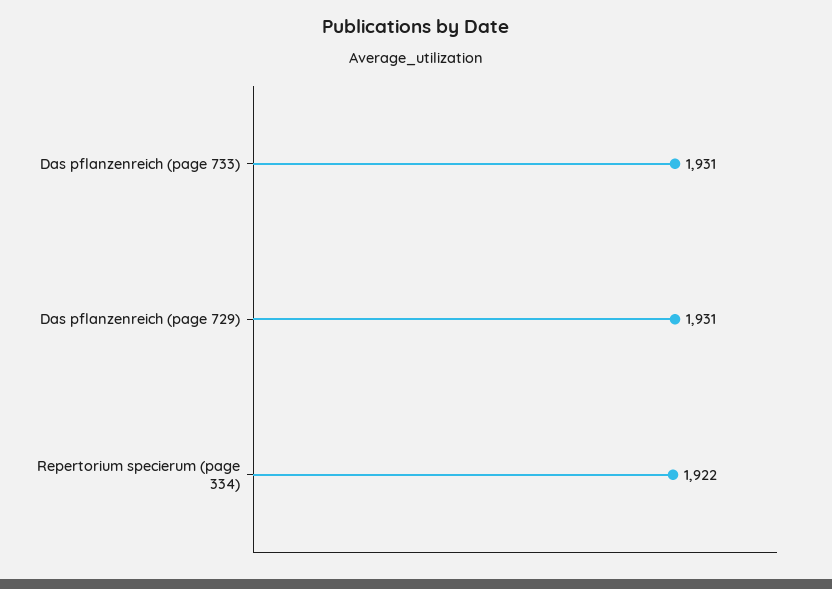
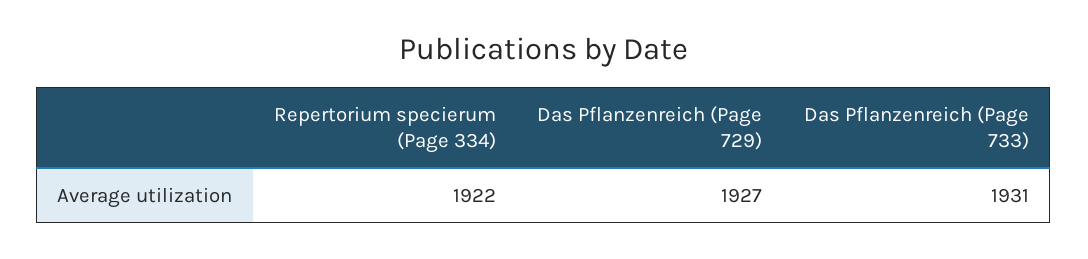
  {
    "Das pflanzenreich (page 733)": 1931,
-   "Das pflanzenreich (page 729)": 1931,
+   "Das pflanzenreich (page 729)": 1927,
    "Repertorium specierum (page 334)": 1922
  }

